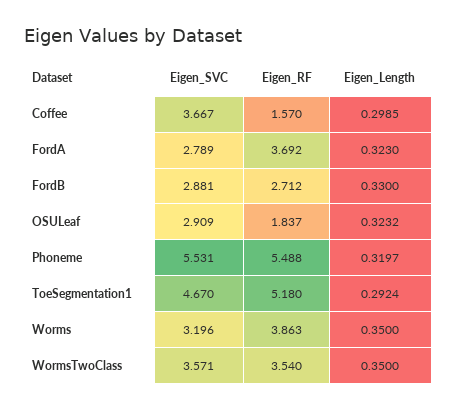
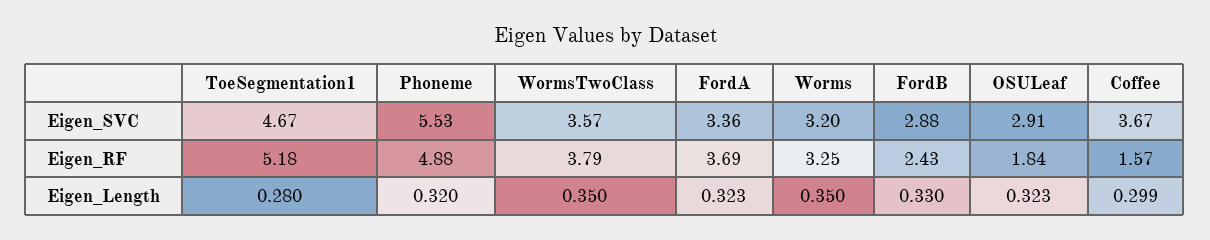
  {
    "Eigen_SVC": {
      "Coffee": 3.667,
-     "FordA": 2.789,
+     "FordA": 3.36,
      "FordB": 2.881,
      "OSULeaf": 2.909,
      "Phoneme": 5.531,
      "ToeSegmentation1": 4.67,
      "Worms": 3.196,
      "WormsTwoClass": 3.571
    },
    "Eigen_RF": {
      "Coffee": 1.57,
      "FordA": 3.692,
-     "FordB": 2.712,
+     "FordB": 2.43,
      "OSULeaf": 1.837,
-     "Phoneme": 5.488,
+     "Phoneme": 4.88,
      "ToeSegmentation1": 5.18,
-     "Worms": 3.863,
+     "Worms": 3.25,
-     "WormsTwoClass": 3.54
+     "WormsTwoClass": 3.79
    },
    "Eigen_Length": {
      "Coffee": 0.2985,
      "FordA": 0.323,
      "FordB": 0.33,
      "OSULeaf": 0.3232,
      "Phoneme": 0.3197,
-     "ToeSegmentation1": 0.2924,
+     "ToeSegmentation1": 0.28,
      "Worms": 0.35,
      "WormsTwoClass": 0.35
    }
  }

